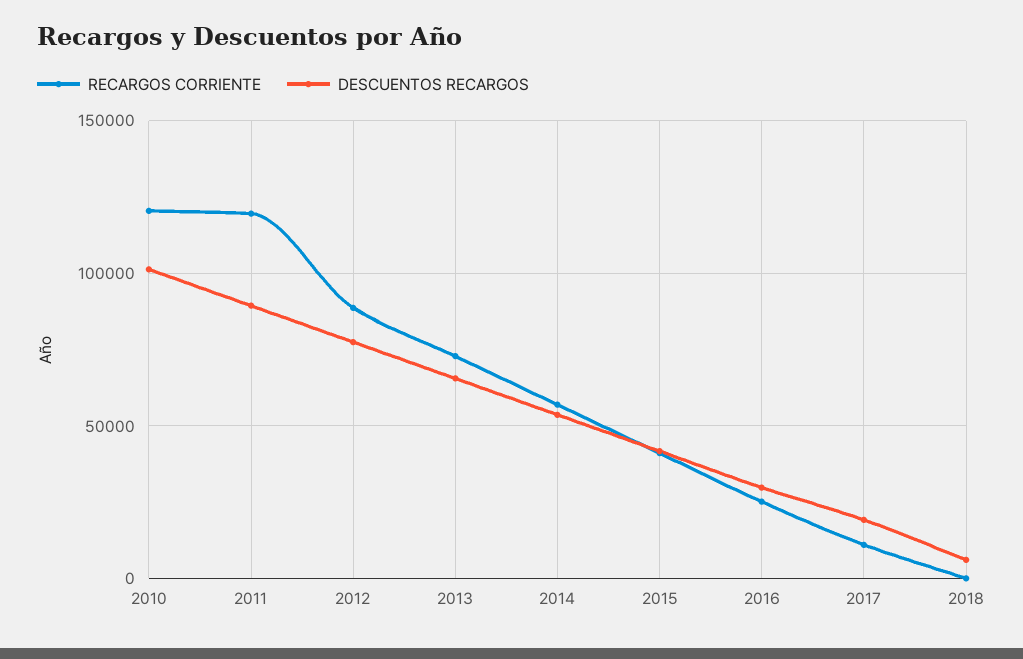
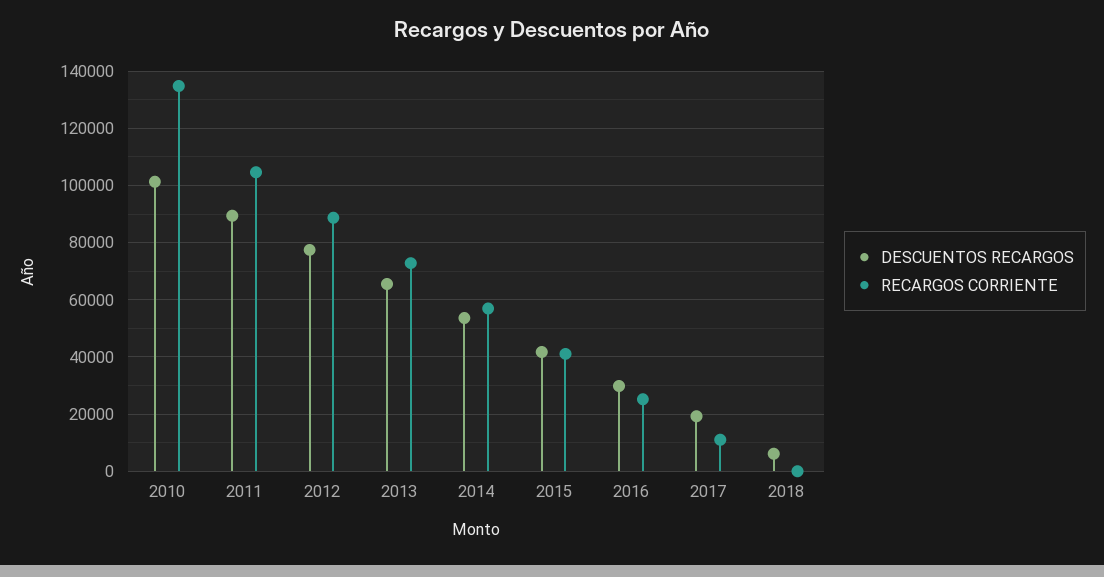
  {
    "RECARGOS CORRIENTE": {
-     "2010": 120000,
+     "2010": 135000,
-     "2011": 120000,
+     "2011": 105000,
      "2012": 87500,
      "2013": 72500,
      "2014": 57500,
      "2015": 40000,
      "2016": 25000,
      "2017": 10000,
      "2018": 0
    },
    "DESCUENTOS RECARGOS": {
      "2010": 102500,
      "2011": 90000,
      "2012": 77500,
      "2013": 65000,
      "2014": 52500,
      "2015": 42500,
      "2016": 30000,
      "2017": 20000,
      "2018": 5000
    }
  }

